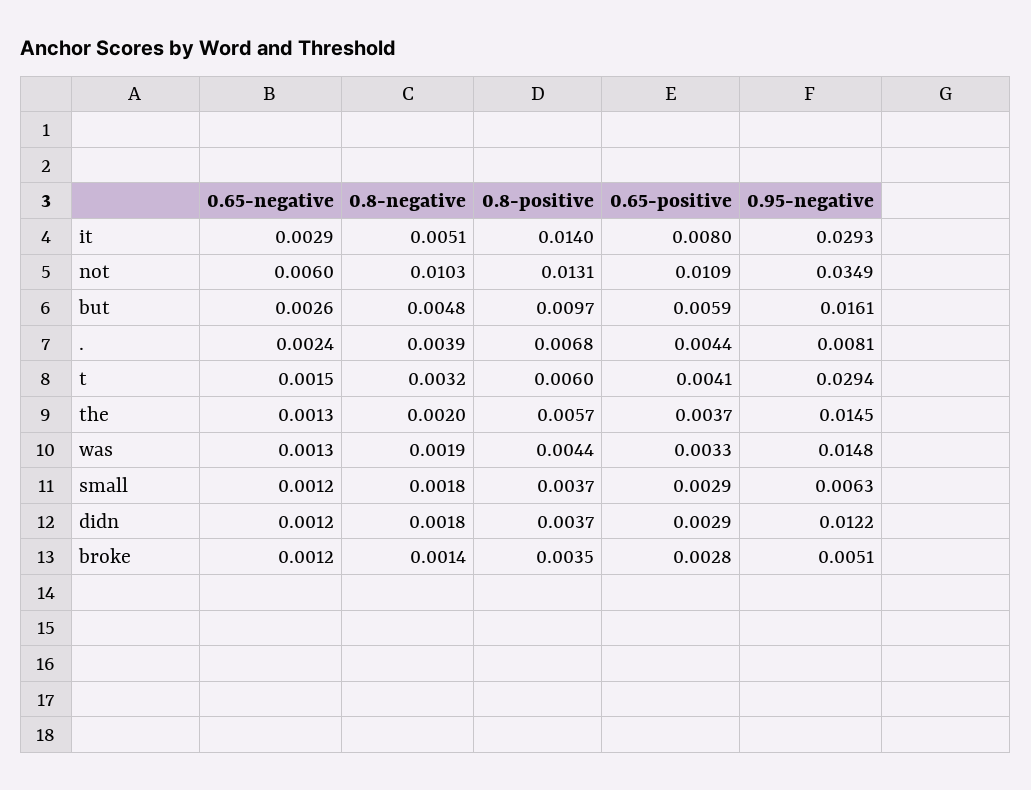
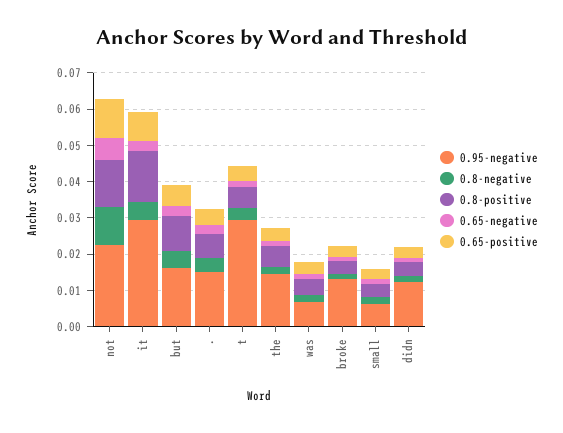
  {
    "0.65-negative": {
      "it": 0.0029,
      "not": 0.006,
      "but": 0.0026,
      ".": 0.0024,
      "t": 0.0015,
      "the": 0.0013,
      "was": 0.0013,
      "small": 0.0012,
      "didn": 0.0012,
      "broke": 0.0012
    },
    "0.8-negative": {
      "it": 0.0051,
      "not": 0.0103,
      "but": 0.0048,
      ".": 0.0039,
      "t": 0.0032,
      "the": 0.002,
      "was": 0.0019,
      "small": 0.0018,
      "didn": 0.0018,
      "broke": 0.0014
    },
    "0.8-positive": {
      "it": 0.014,
      "not": 0.0131,
      "but": 0.0097,
      ".": 0.0068,
      "t": 0.006,
      "the": 0.0057,
      "was": 0.0044,
      "small": 0.0037,
      "didn": 0.0037,
      "broke": 0.0035
    },
    "0.65-positive": {
      "it": 0.008,
      "not": 0.0109,
      "but": 0.0059,
      ".": 0.0044,
      "t": 0.0041,
      "the": 0.0037,
      "was": 0.0033,
      "small": 0.0029,
      "didn": 0.0029,
      "broke": 0.0028
    },
    "0.95-negative": {
      "it": 0.0293,
-     "not": 0.0349,
+     "not": 0.0225,
      "but": 0.0161,
-     ".": 0.0081,
+     ".": 0.015,
      "t": 0.0294,
      "the": 0.0145,
-     "was": 0.0148,
+     "was": 0.0075,
      "small": 0.0063,
      "didn": 0.0122,
-     "broke": 0.0051
+     "broke": 0.0125
    }
  }

